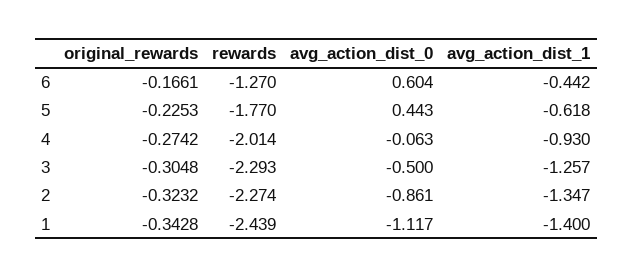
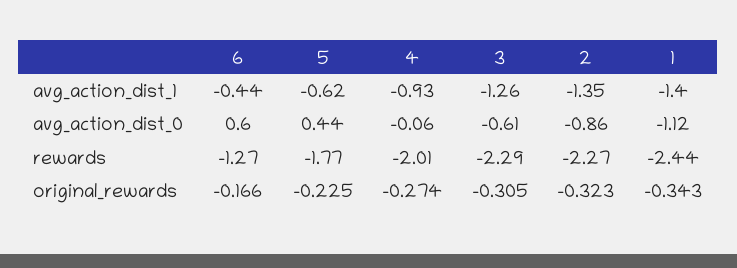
  {
    "original_rewards": {
      "6": -0.1661,
      "5": -0.2253,
      "4": -0.2742,
      "3": -0.3048,
      "2": -0.3232,
      "1": -0.3428
    },
    "rewards": {
      "6": -1.27,
      "5": -1.77,
      "4": -2.014,
      "3": -2.293,
      "2": -2.274,
      "1": -2.439
    },
    "avg_action_dist_0": {
      "6": 0.604,
      "5": 0.443,
      "4": -0.063,
-     "3": -0.5,
+     "3": -0.61,
      "2": -0.861,
      "1": -1.117
    },
    "avg_action_dist_1": {
      "6": -0.442,
      "5": -0.618,
      "4": -0.93,
      "3": -1.257,
      "2": -1.347,
      "1": -1.4
    }
  }

